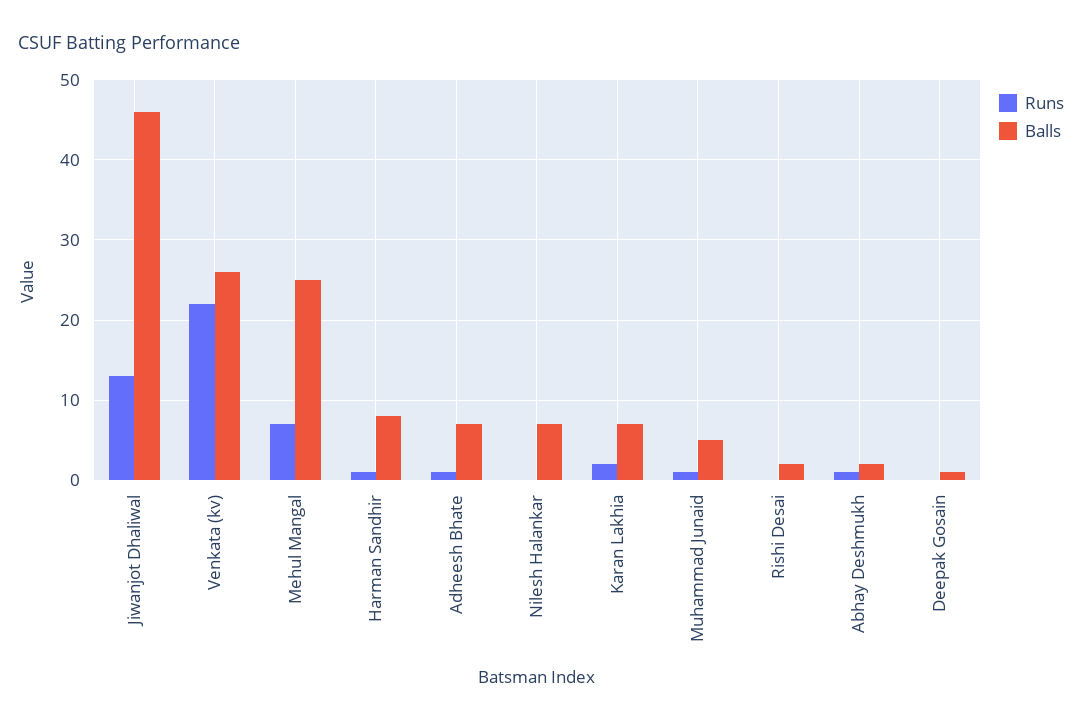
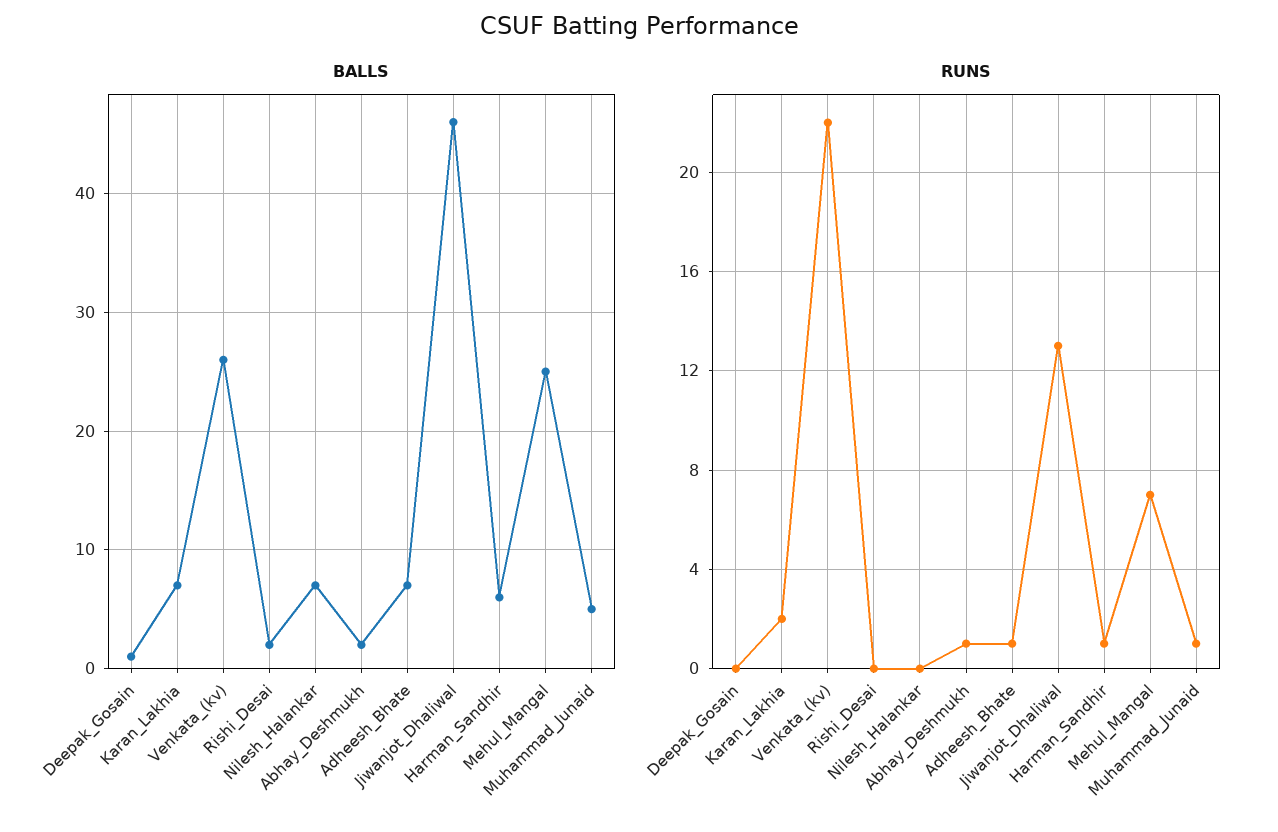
  {
    "Runs": {
      "Jiwanjot Dhaliwal": 13,
      "Venkata (kv)": 22,
      "Mehul Mangal": 7,
      "Harman Sandhir": 1,
      "Adheesh Bhate": 1,
      "Nilesh Halankar": 0,
      "Karan Lakhia": 2,
      "Muhammad Junaid": 1,
      "Rishi Desai": 0,
      "Abhay Deshmukh": 1,
      "Deepak Gosain": 0
    },
    "Balls": {
      "Jiwanjot Dhaliwal": 46,
      "Venkata (kv)": 26,
      "Mehul Mangal": 25,
-     "Harman Sandhir": 8,
+     "Harman Sandhir": 6,
      "Adheesh Bhate": 7,
      "Nilesh Halankar": 7,
      "Karan Lakhia": 7,
      "Muhammad Junaid": 5,
      "Rishi Desai": 2,
      "Abhay Deshmukh": 2,
      "Deepak Gosain": 1
    }
  }

